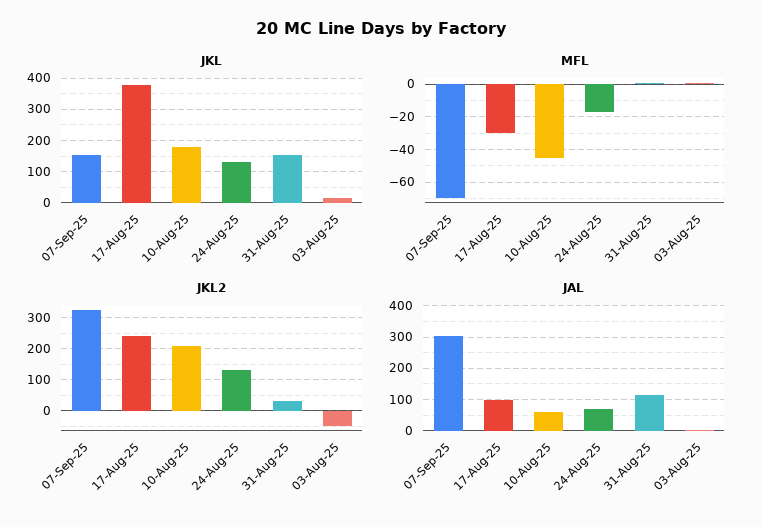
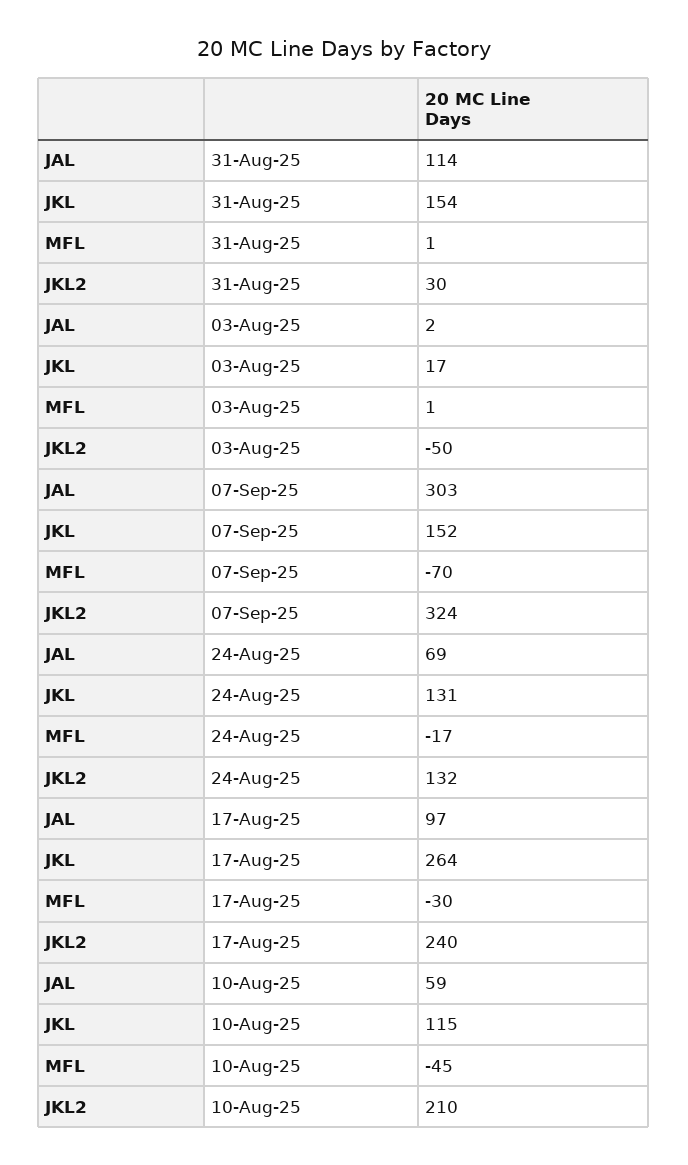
  {
    "JKL": {
      "07-Sep-25": 152,
-     "17-Aug-25": 380,
+     "17-Aug-25": 264,
-     "10-Aug-25": 180,
+     "10-Aug-25": 115,
      "24-Aug-25": 131,
      "31-Aug-25": 154,
      "03-Aug-25": 17
    },
    "MFL": {
      "07-Sep-25": -70,
      "17-Aug-25": -30,
      "10-Aug-25": -45,
      "24-Aug-25": -17,
      "31-Aug-25": 1,
      "03-Aug-25": 1
    },
    "JKL2": {
      "07-Sep-25": 324,
      "17-Aug-25": 240,
      "10-Aug-25": 210,
      "24-Aug-25": 132,
      "31-Aug-25": 30,
      "03-Aug-25": -50
    },
    "JAL": {
      "07-Sep-25": 303,
      "17-Aug-25": 97,
      "10-Aug-25": 59,
      "24-Aug-25": 69,
      "31-Aug-25": 114,
      "03-Aug-25": 2
    }
  }

